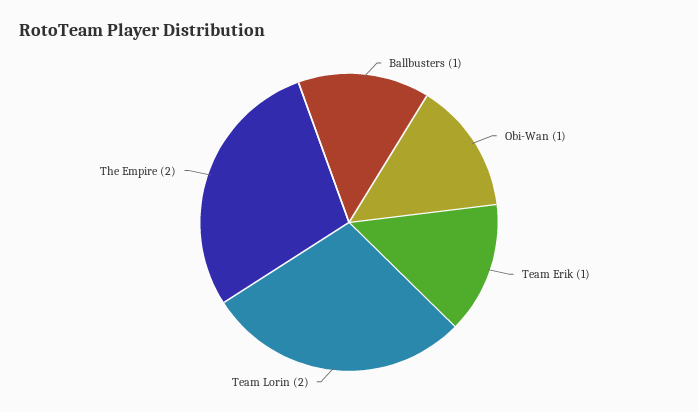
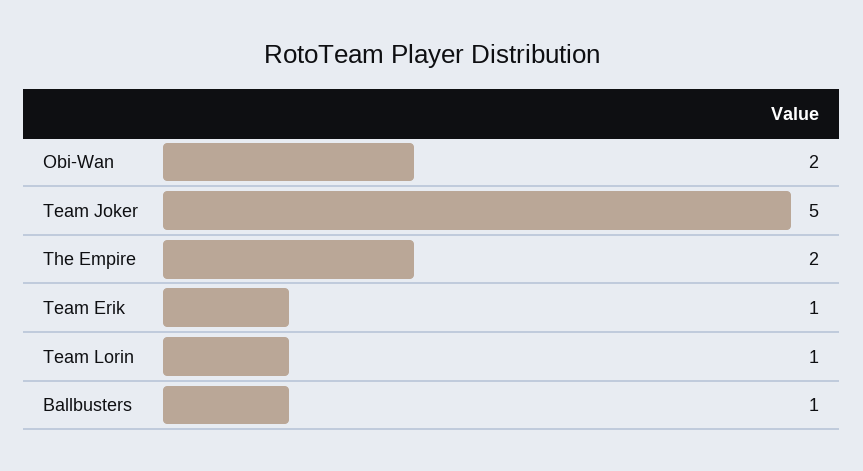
  {
    "Ballbusters": 1,
-   "Obi-Wan": 1,
+   "Obi-Wan": 2,
    "Team Erik": 1,
-   "Team Lorin": 2,
+   "Team Lorin": 1,
-   "The Empire": 2
+   "The Empire": 2,
+   "Team Joker": 5
  }

